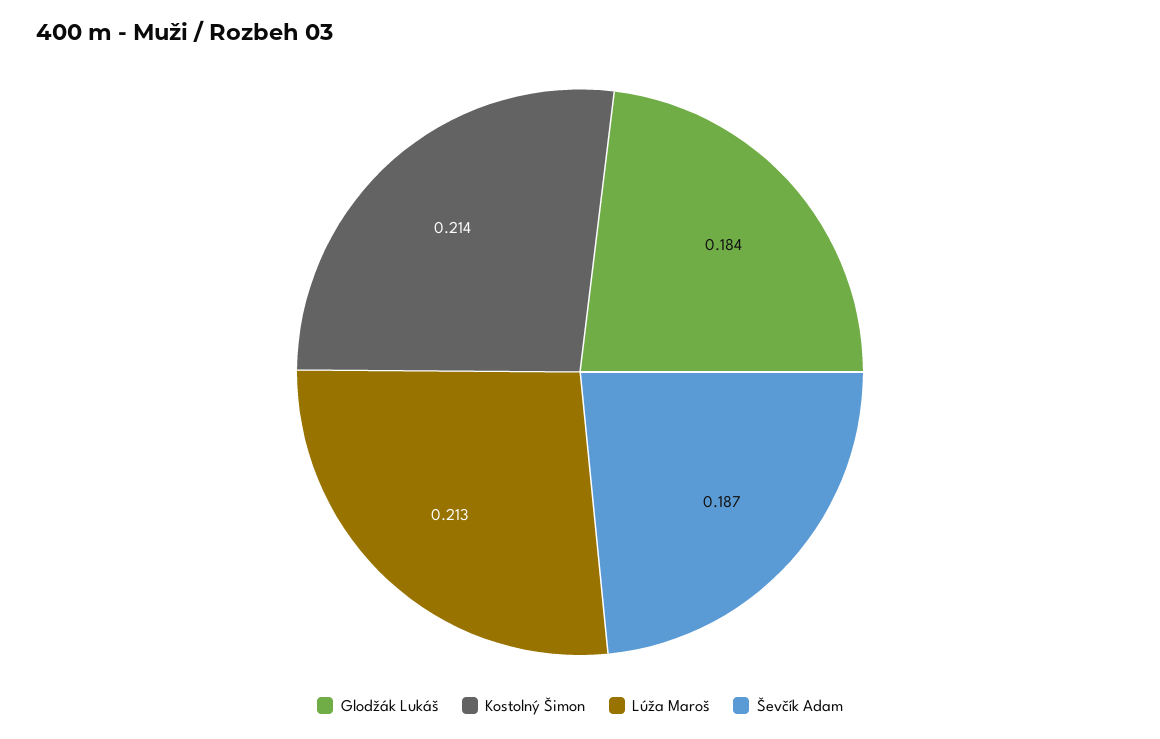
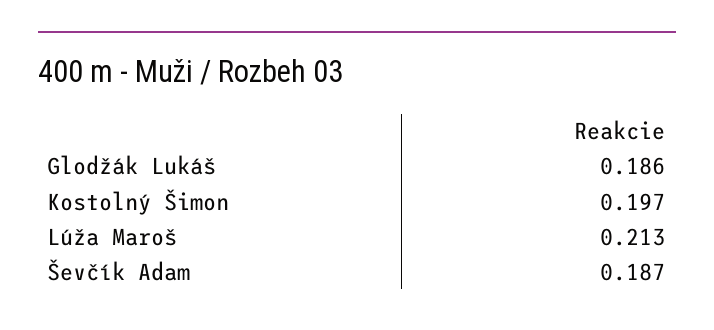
  {
-   "Glodžák Lukáš": 0.184,
+   "Glodžák Lukáš": 0.186,
-   "Kostolný Šimon": 0.214,
+   "Kostolný Šimon": 0.197,
    "Lúža Maroš": 0.213,
    "Ševčík Adam": 0.187
  }

